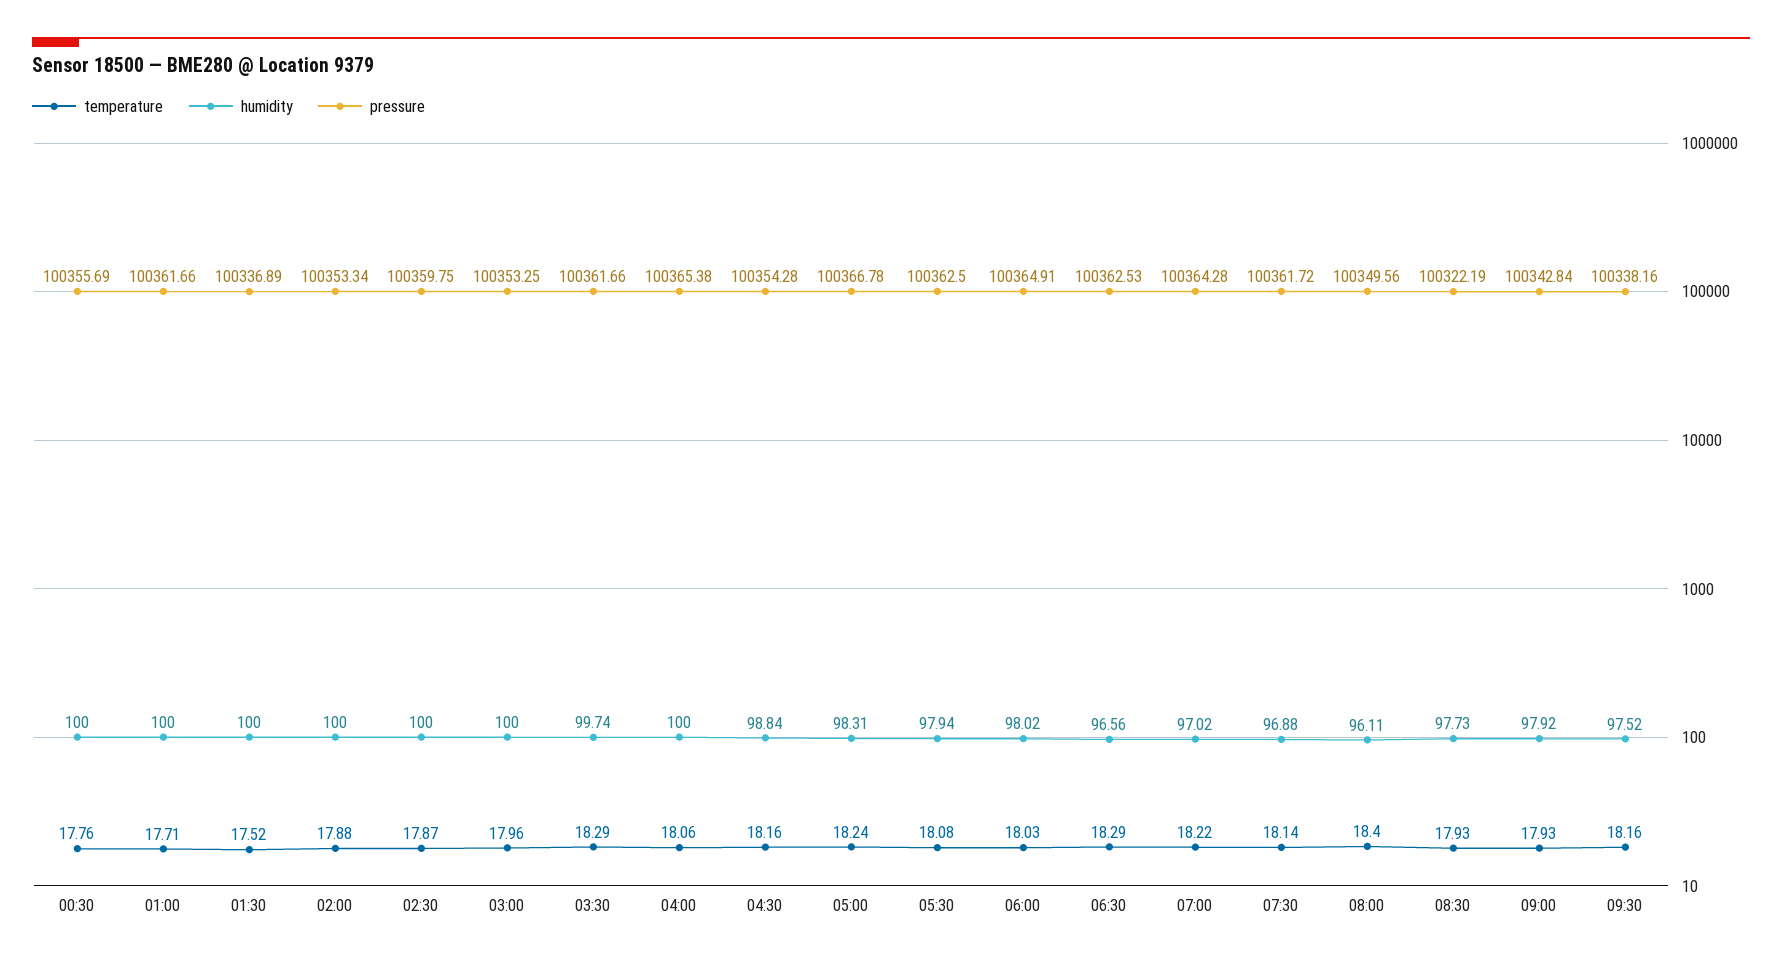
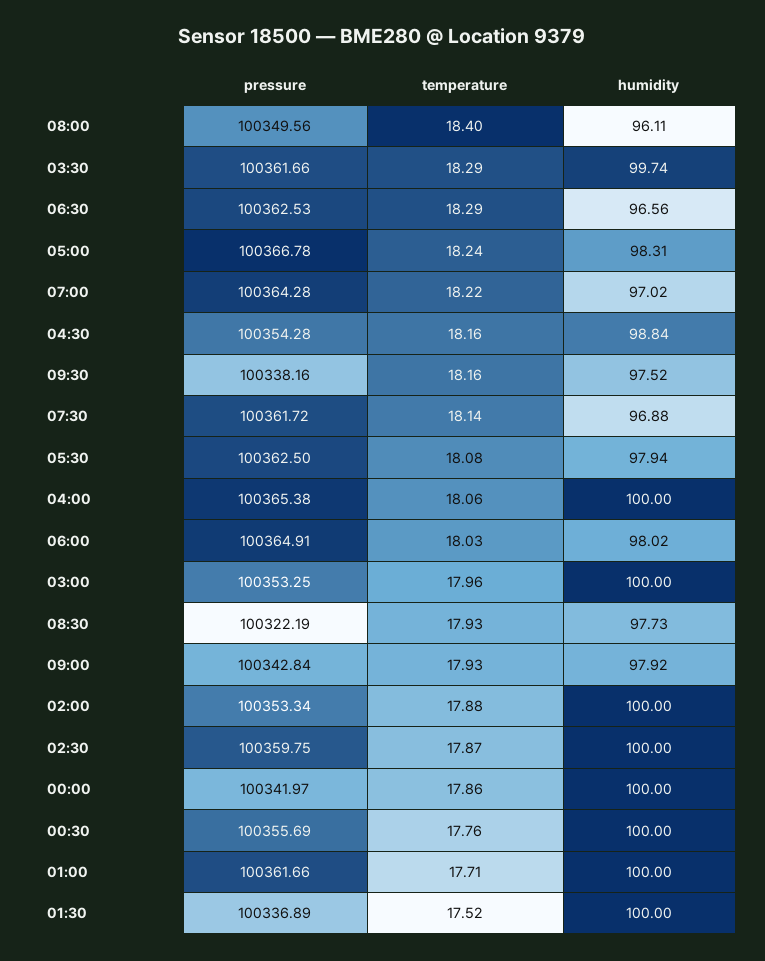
  {
    "temperature": {
      "00:30": 17.76,
      "01:00": 17.71,
      "01:30": 17.52,
      "02:00": 17.88,
      "02:30": 17.87,
      "03:00": 17.96,
      "03:30": 18.29,
      "04:00": 18.06,
      "04:30": 18.16,
      "05:00": 18.24,
      "05:30": 18.08,
      "06:00": 18.03,
      "06:30": 18.29,
      "07:00": 18.22,
      "07:30": 18.14,
      "08:00": 18.4,
      "08:30": 17.93,
      "09:00": 17.93,
-     "09:30": 18.16
+     "09:30": 18.16,
+     "00:00": 17.86
    },
    "humidity": {
      "00:30": 100,
      "01:00": 100,
      "01:30": 100,
      "02:00": 100,
      "02:30": 100,
      "03:00": 100,
      "03:30": 99.74,
      "04:00": 100,
      "04:30": 98.84,
      "05:00": 98.31,
      "05:30": 97.94,
      "06:00": 98.02,
      "06:30": 96.56,
      "07:00": 97.02,
      "07:30": 96.88,
      "08:00": 96.11,
      "08:30": 97.73,
      "09:00": 97.92,
-     "09:30": 97.52
+     "09:30": 97.52,
+     "00:00": 100
    },
    "pressure": {
      "00:30": 100355.69,
      "01:00": 100361.66,
      "01:30": 100336.89,
      "02:00": 100353.34,
      "02:30": 100359.75,
      "03:00": 100353.25,
      "03:30": 100361.66,
      "04:00": 100365.38,
      "04:30": 100354.28,
      "05:00": 100366.78,
      "05:30": 100362.5,
      "06:00": 100364.91,
      "06:30": 100362.53,
      "07:00": 100364.28,
      "07:30": 100361.72,
      "08:00": 100349.56,
      "08:30": 100322.19,
      "09:00": 100342.84,
-     "09:30": 100338.16
+     "09:30": 100338.16,
+     "00:00": 100341.97
    }
  }

